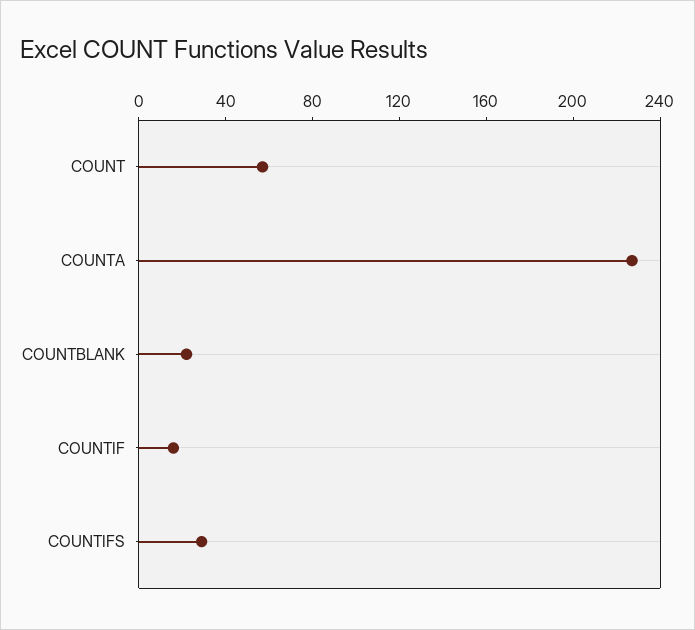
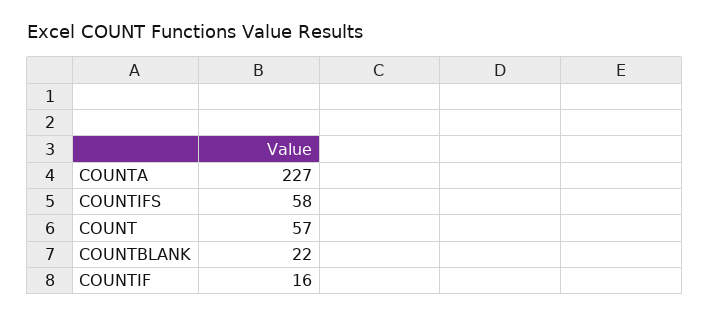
  {
    "COUNT": 57,
    "COUNTA": 227,
    "COUNTBLANK": 22,
    "COUNTIF": 16,
-   "COUNTIFS": 30
+   "COUNTIFS": 58
  }

